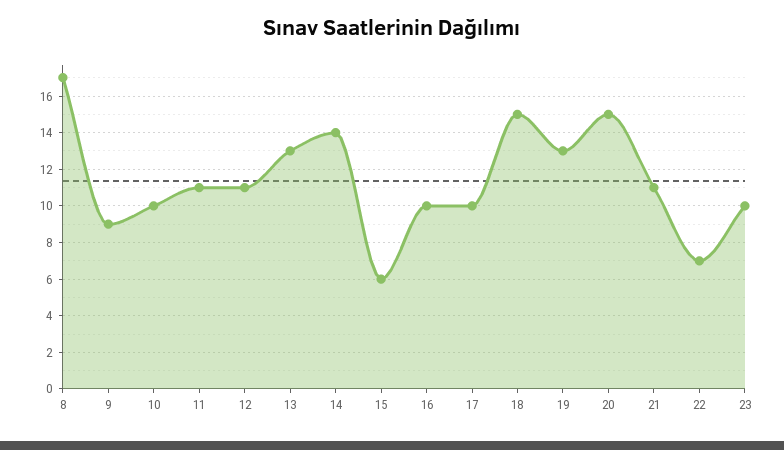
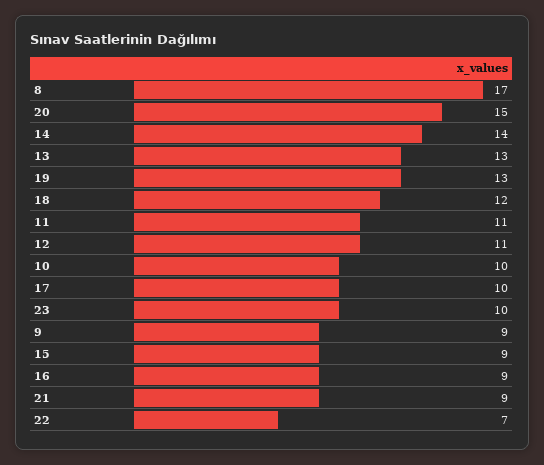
  {
    "8": 17,
    "9": 9,
    "10": 10,
    "11": 11,
    "12": 11,
    "13": 13,
    "14": 14,
-   "15": 6,
+   "15": 9,
-   "16": 10,
+   "16": 9,
    "17": 10,
-   "18": 15,
+   "18": 12,
    "19": 13,
    "20": 15,
-   "21": 11,
+   "21": 9,
    "22": 7,
    "23": 10
  }

